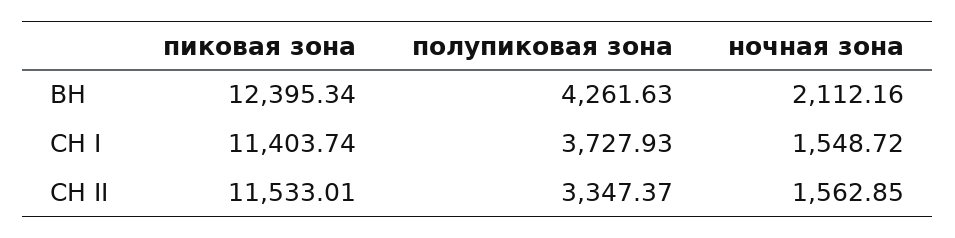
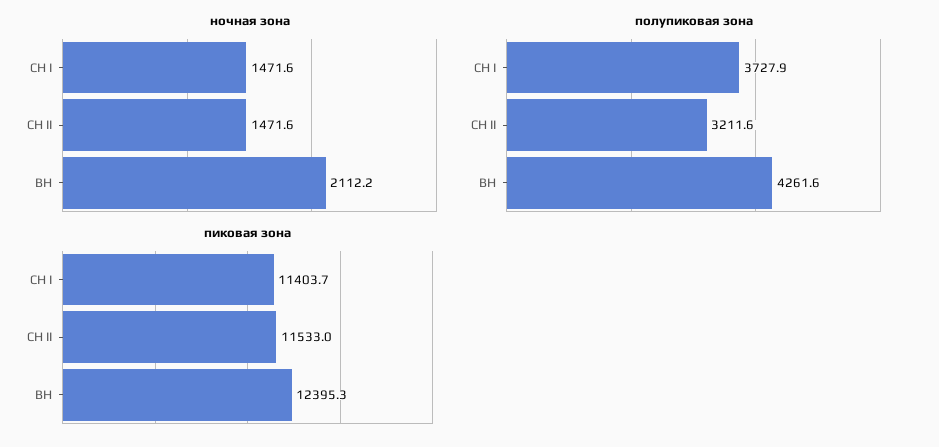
  {
    "пиковая зона": {
      "ВН": 12395.34,
      "СН I": 11403.74,
      "СН II": 11533.01
    },
    "полупиковая зона": {
      "ВН": 4261.63,
      "СН I": 3727.93,
-     "СН II": 3347.37
+     "СН II": 3211.6
    },
    "ночная зона": {
      "ВН": 2112.16,
-     "СН I": 1548.72,
+     "СН I": 1471.6,
-     "СН II": 1562.85
+     "СН II": 1471.6
    }
  }

